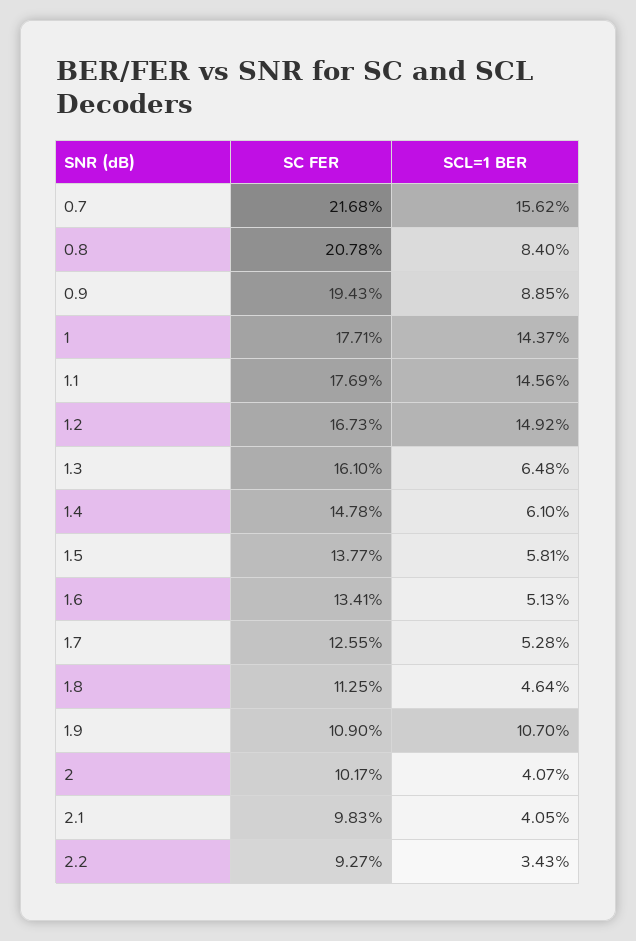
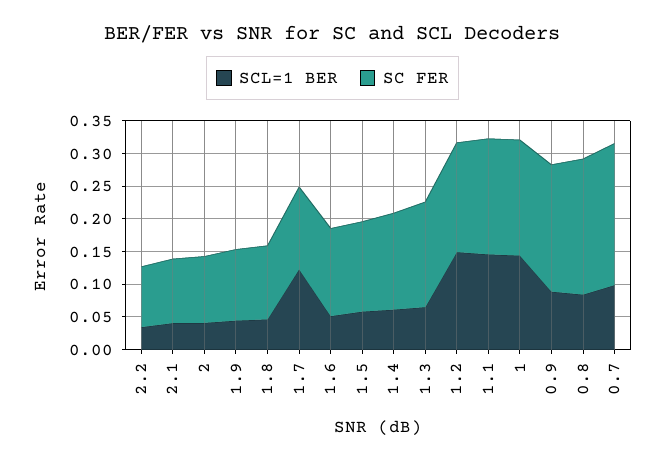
  {
    "SC FER": {
      "0.7": 0.2168,
      "0.8": 0.2078,
      "0.9": 0.1943,
      "1": 0.1771,
      "1.1": 0.1769,
      "1.2": 0.1673,
      "1.3": 0.161,
      "1.4": 0.1478,
      "1.5": 0.1377,
      "1.6": 0.1341,
      "1.7": 0.1255,
      "1.8": 0.1125,
      "1.9": 0.109,
      "2": 0.1017,
      "2.1": 0.0983,
      "2.2": 0.0927
    },
    "SCL=1 BER": {
-     "0.7": 0.1562,
+     "0.7": 0.1,
      "0.8": 0.084,
      "0.9": 0.0885,
      "1": 0.1437,
      "1.1": 0.1456,
      "1.2": 0.1492,
      "1.3": 0.0648,
      "1.4": 0.061,
      "1.5": 0.0581,
      "1.6": 0.0513,
-     "1.7": 0.0528,
+     "1.7": 0.125,
      "1.8": 0.0464,
-     "1.9": 0.107,
+     "1.9": 0.05,
      "2": 0.0407,
      "2.1": 0.0405,
      "2.2": 0.0343
    }
  }

